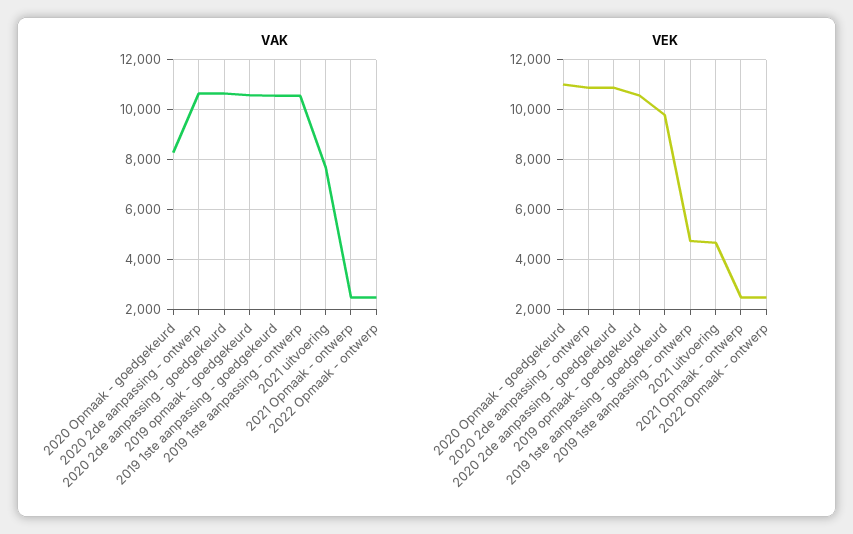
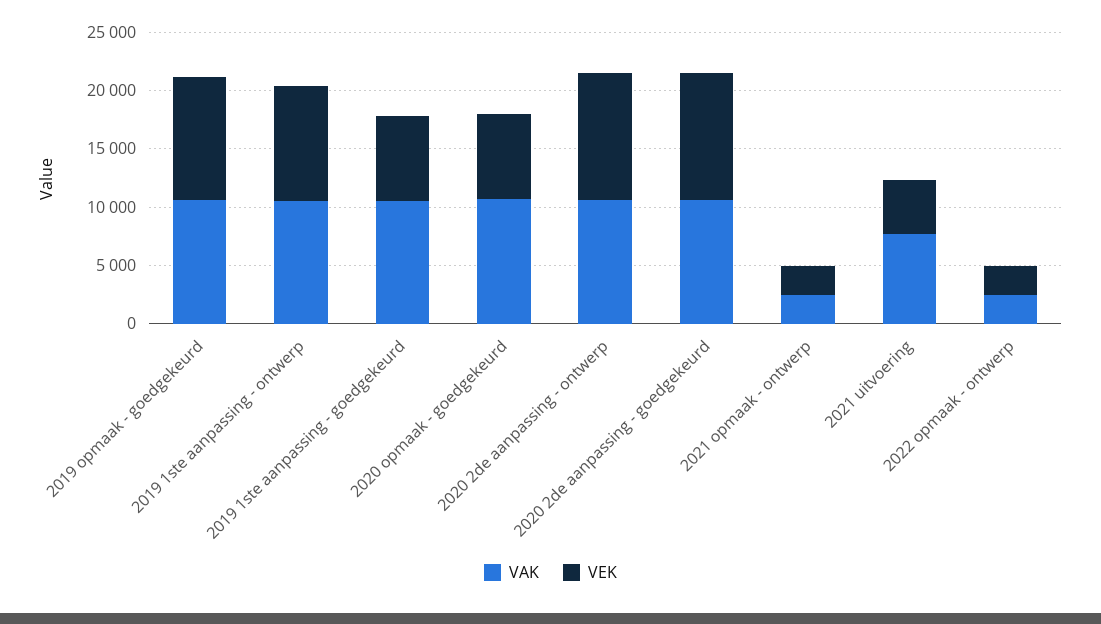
  {
    "VAK": {
-     "2020 Opmaak - goedgekeurd": 8250,
+     "2020 Opmaak - goedgekeurd": 11000,
      "2020 2de aanpassing - ontwerp": 10750,
      "2020 2de aanpassing - goedgekeurd": 10750,
      "2019 opmaak - goedgekeurd": 10500,
      "2019 1ste aanpassing - goedgekeurd": 10500,
      "2019 1ste aanpassing - ontwerp": 10500,
      "2021 uitvoering": 7750,
      "2021 Opmaak - ontwerp": 2500,
      "2022 Opmaak - ontwerp": 2500
    },
    "VEK": {
-     "2020 Opmaak - goedgekeurd": 11000,
+     "2020 Opmaak - goedgekeurd": 7000,
      "2020 2de aanpassing - ontwerp": 11000,
      "2020 2de aanpassing - goedgekeurd": 11000,
      "2019 opmaak - goedgekeurd": 10500,
-     "2019 1ste aanpassing - goedgekeurd": 9750,
+     "2019 1ste aanpassing - goedgekeurd": 7000,
-     "2019 1ste aanpassing - ontwerp": 4750,
+     "2019 1ste aanpassing - ontwerp": 10000,
      "2021 uitvoering": 4750,
      "2021 Opmaak - ontwerp": 2500,
      "2022 Opmaak - ontwerp": 2500
    }
  }

